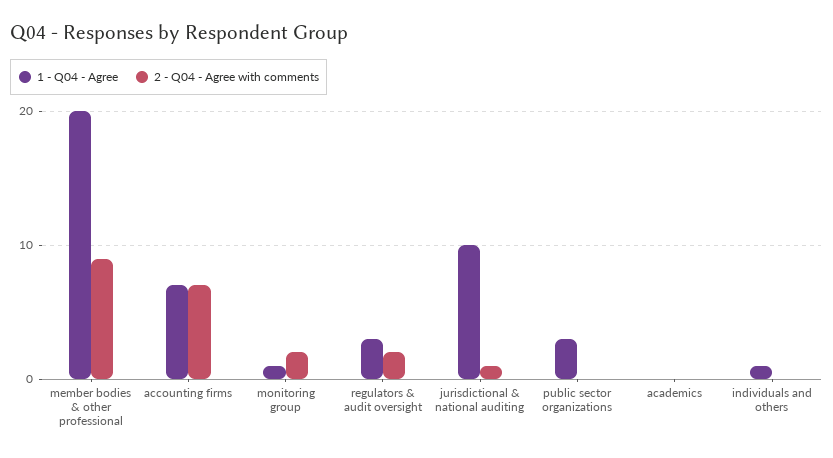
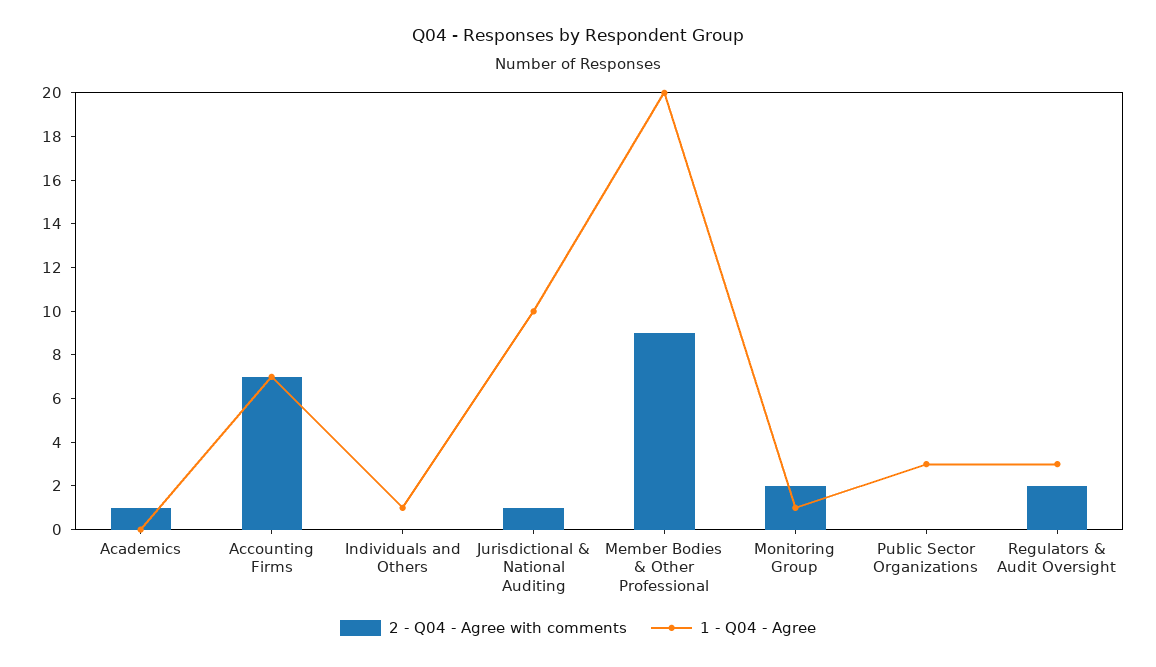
  {
    "1 - Q04 - Agree": {
      "member bodies & other professional": 20,
      "accounting firms": 7,
      "monitoring group": 1,
      "regulators & audit oversight": 3,
      "jurisdictional & national auditing": 10,
      "public sector organizations": 3,
      "academics": 0,
      "individuals and others": 1
    },
    "2 - Q04 - Agree with comments": {
      "member bodies & other professional": 9,
      "accounting firms": 7,
      "monitoring group": 2,
      "regulators & audit oversight": 2,
      "jurisdictional & national auditing": 1,
      "public sector organizations": 0,
-     "academics": 0,
+     "academics": 1,
      "individuals and others": 0
    }
  }

